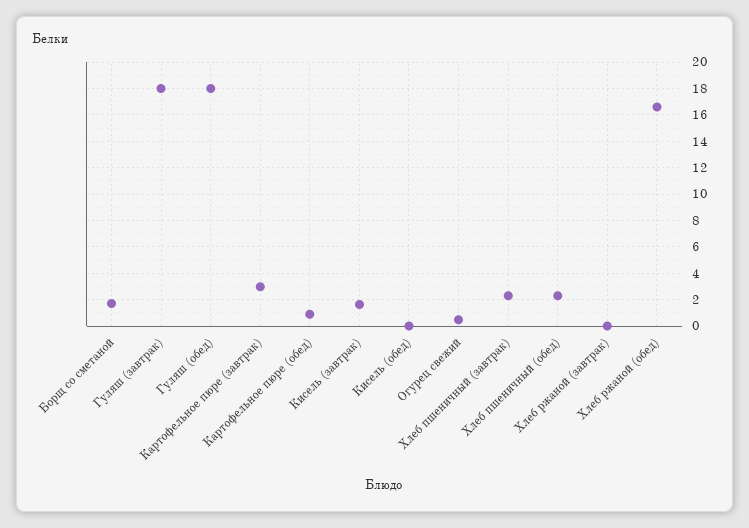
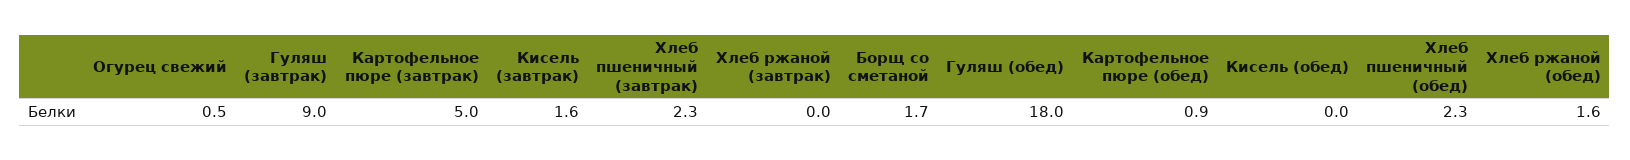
  {
    "Борщ со сметаной": 1.7,
-   "Гуляш (завтрак)": 18,
+   "Гуляш (завтрак)": 9,
    "Гуляш (обед)": 18,
-   "Картофельное пюре (завтрак)": 3,
+   "Картофельное пюре (завтрак)": 5,
    "Картофельное пюре (обед)": 0.9,
    "Кисель (завтрак)": 1.6,
    "Кисель (обед)": 0,
    "Огурец свежий": 0.5,
    "Хлеб пшеничный (завтрак)": 2.3,
    "Хлеб пшеничный (обед)": 2.3,
    "Хлеб ржаной (завтрак)": 0,
-   "Хлеб ржаной (обед)": 16.5
+   "Хлеб ржаной (обед)": 1.6
  }

